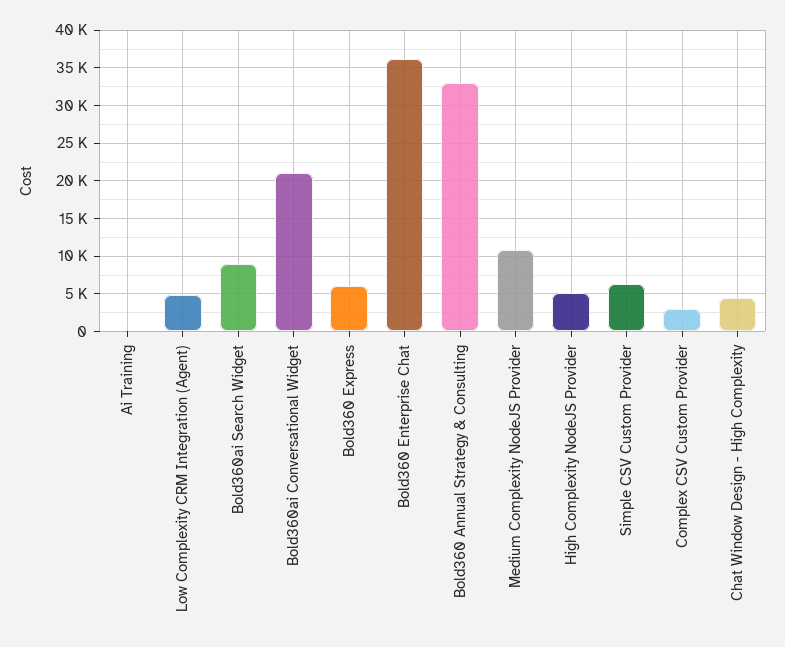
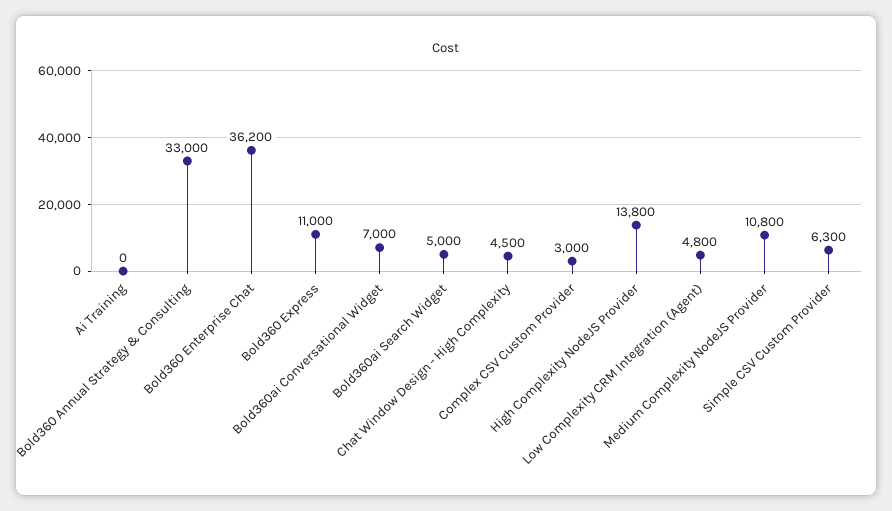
  {
    "Ai Training": 0,
    "Low Complexity CRM Integration (Agent)": 4800,
-   "Bold360ai Search Widget": 9000,
+   "Bold360ai Search Widget": 5000,
-   "Bold360ai Conversational Widget": 21000,
+   "Bold360ai Conversational Widget": 7000,
-   "Bold360 Express": 6000,
+   "Bold360 Express": 11000,
    "Bold360 Enterprise Chat": 36200,
    "Bold360 Annual Strategy & Consulting": 33000,
    "Medium Complexity NodeJS Provider": 10800,
-   "High Complexity NodeJS Provider": 5000,
+   "High Complexity NodeJS Provider": 13800,
    "Simple CSV Custom Provider": 6300,
    "Complex CSV Custom Provider": 3000,
    "Chat Window Design - High Complexity": 4500
  }

